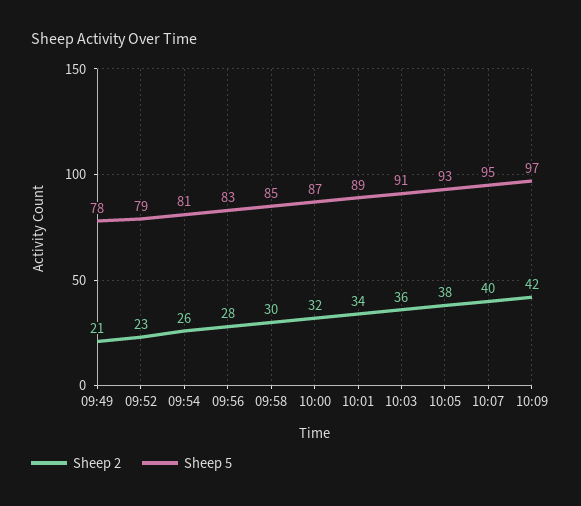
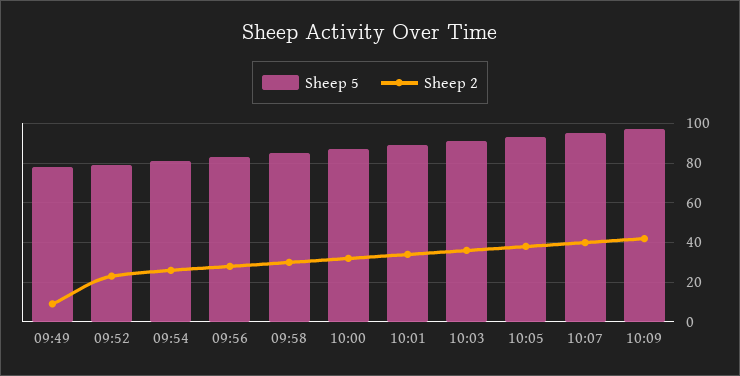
  {
    "Sheep 2": {
-     "09:49": 21,
+     "09:49": 10,
      "09:52": 23,
      "09:54": 26,
      "09:56": 28,
      "09:58": 30,
      "10:00": 32,
      "10:01": 34,
      "10:03": 36,
      "10:05": 38,
      "10:07": 40,
      "10:09": 42
    },
    "Sheep 5": {
      "09:49": 78,
      "09:52": 79,
      "09:54": 81,
      "09:56": 83,
      "09:58": 85,
      "10:00": 87,
      "10:01": 89,
      "10:03": 91,
      "10:05": 93,
      "10:07": 95,
      "10:09": 97
    }
  }

